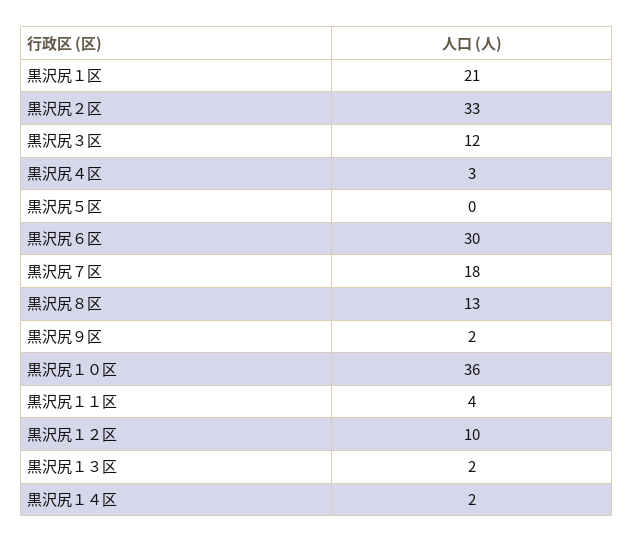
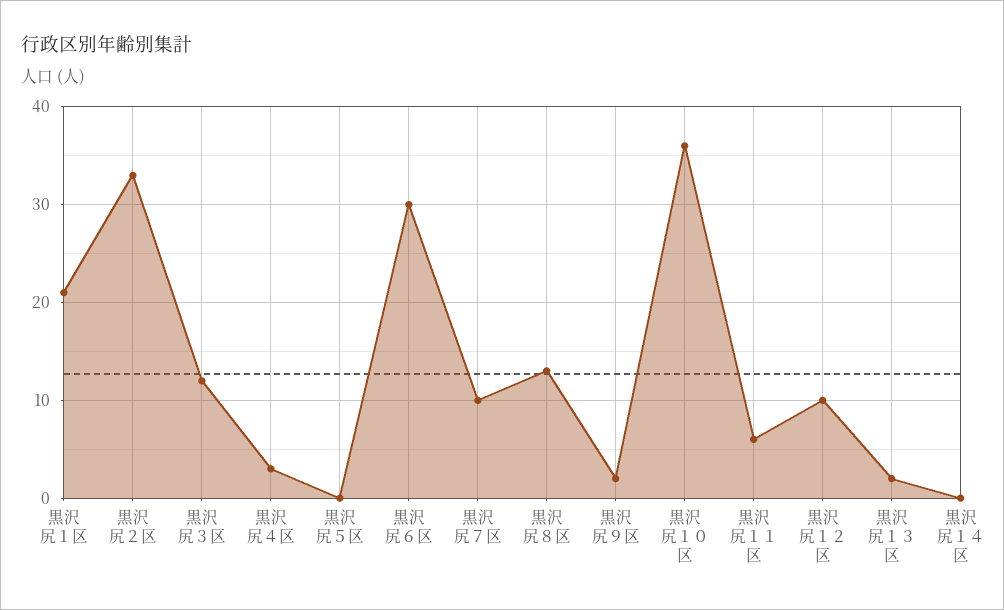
  {
    "黒沢尻１区": 21,
    "黒沢尻２区": 33,
    "黒沢尻３区": 12,
    "黒沢尻４区": 3,
    "黒沢尻５区": 0,
    "黒沢尻６区": 30,
-   "黒沢尻７区": 18,
+   "黒沢尻７区": 10,
    "黒沢尻８区": 13,
    "黒沢尻９区": 2,
    "黒沢尻１０区": 36,
-   "黒沢尻１１区": 4,
+   "黒沢尻１１区": 6,
    "黒沢尻１２区": 10,
    "黒沢尻１３区": 2,
-   "黒沢尻１４区": 2
+   "黒沢尻１４区": 0
  }

